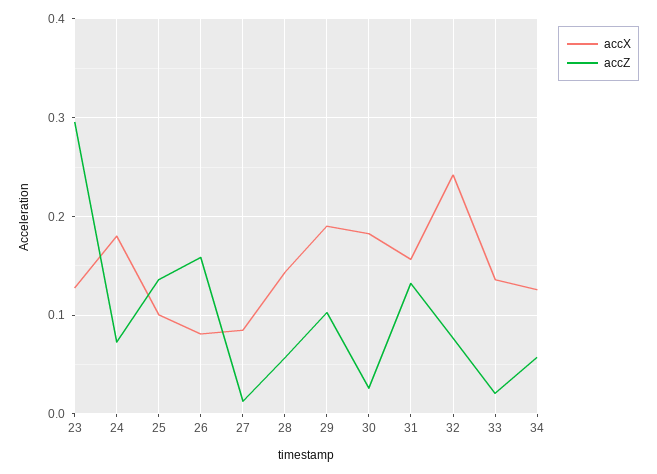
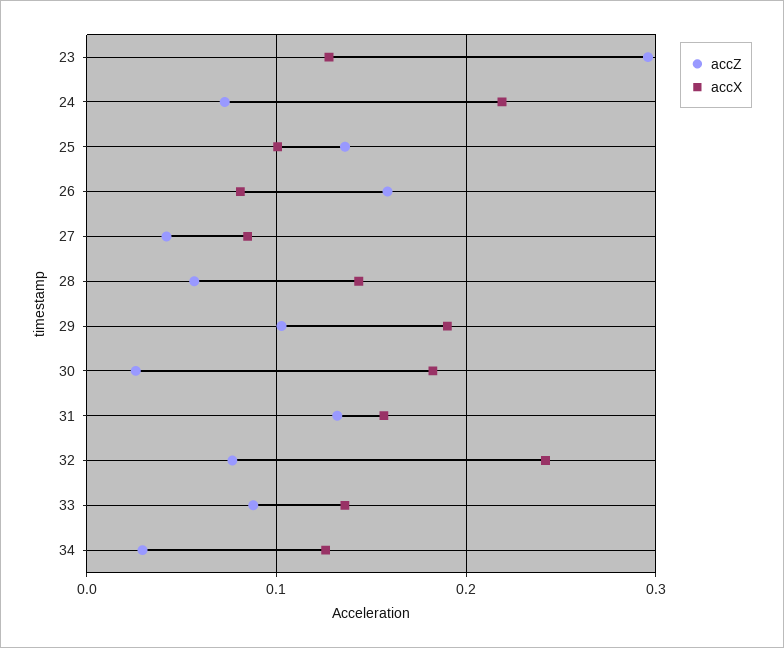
  {
    "accX": {
      "23": 0.13,
-     "24": 0.18,
+     "24": 0.22,
      "25": 0.1,
      "26": 0.08,
      "27": 0.08,
      "28": 0.14,
      "29": 0.19,
      "30": 0.18,
      "31": 0.16,
      "32": 0.24,
      "33": 0.14,
      "34": 0.13
    },
    "accZ": {
      "23": 0.3,
      "24": 0.07,
      "25": 0.14,
      "26": 0.16,
-     "27": 0.01,
+     "27": 0.04,
      "28": 0.06,
      "29": 0.1,
      "30": 0.03,
      "31": 0.13,
      "32": 0.08,
-     "33": 0.02,
+     "33": 0.09,
-     "34": 0.06
+     "34": 0.03
    }
  }

